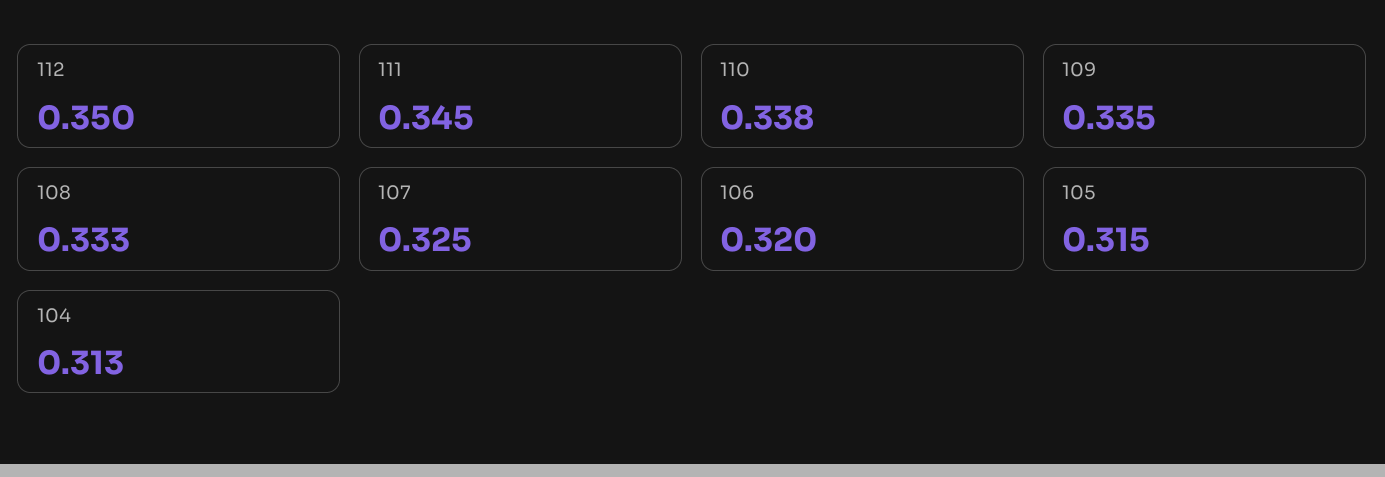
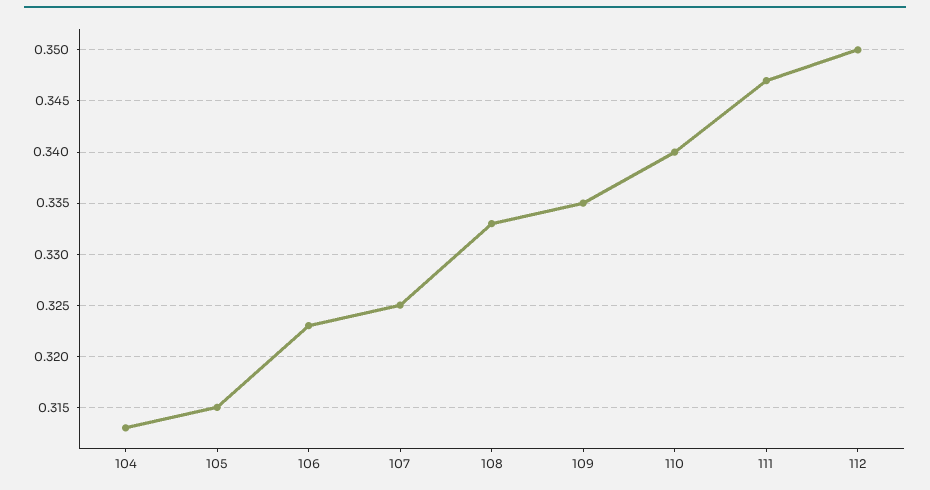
  {
    "112": 0.35,
-   "111": 0.345,
+   "111": 0.347,
-   "110": 0.338,
+   "110": 0.34,
    "109": 0.335,
    "108": 0.333,
    "107": 0.325,
-   "106": 0.32,
+   "106": 0.323,
    "105": 0.315,
    "104": 0.313
  }

